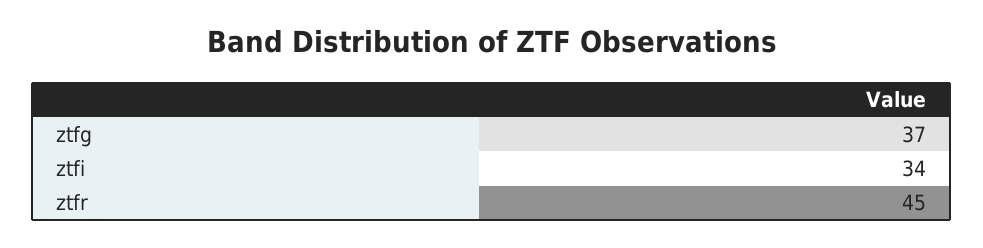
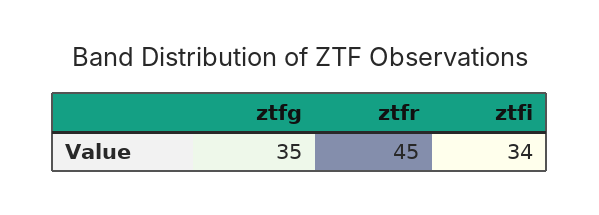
  {
-   "ztfg": 37,
+   "ztfg": 35,
    "ztfi": 34,
    "ztfr": 45
  }

